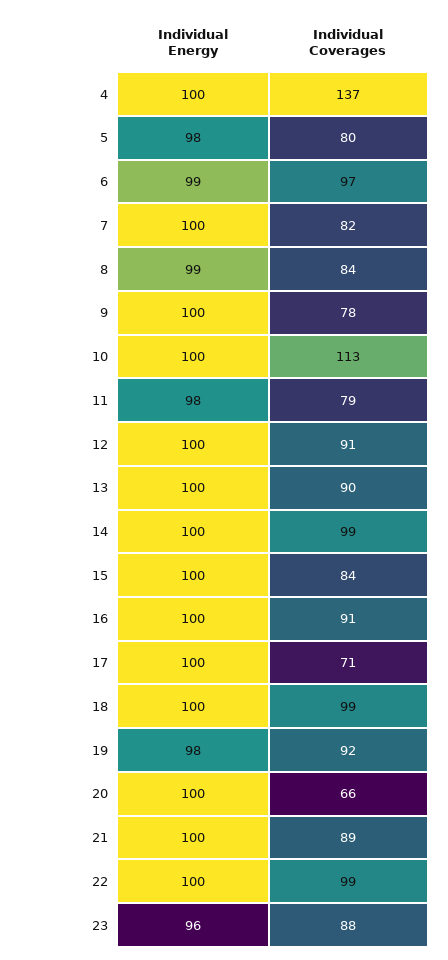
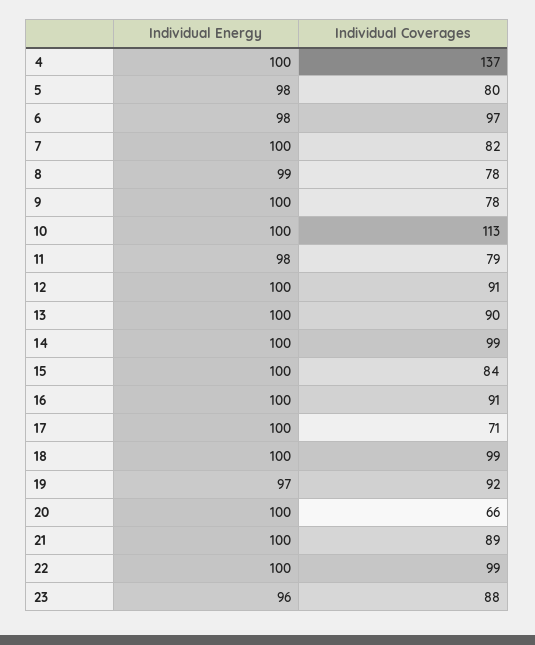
  {
    "Individual Energy": {
      "4": 100,
      "5": 98,
-     "6": 99,
+     "6": 98,
      "7": 100,
      "8": 99,
      "9": 100,
      "10": 100,
      "11": 98,
      "12": 100,
      "13": 100,
      "14": 100,
      "15": 100,
      "16": 100,
      "17": 100,
      "18": 100,
-     "19": 98,
+     "19": 97,
      "20": 100,
      "21": 100,
      "22": 100,
      "23": 96
    },
    "Individual Coverages": {
      "4": 137,
      "5": 80,
      "6": 97,
      "7": 82,
-     "8": 84,
+     "8": 78,
      "9": 78,
      "10": 113,
      "11": 79,
      "12": 91,
      "13": 90,
      "14": 99,
      "15": 84,
      "16": 91,
      "17": 71,
      "18": 99,
      "19": 92,
      "20": 66,
      "21": 89,
      "22": 99,
      "23": 88
    }
  }

